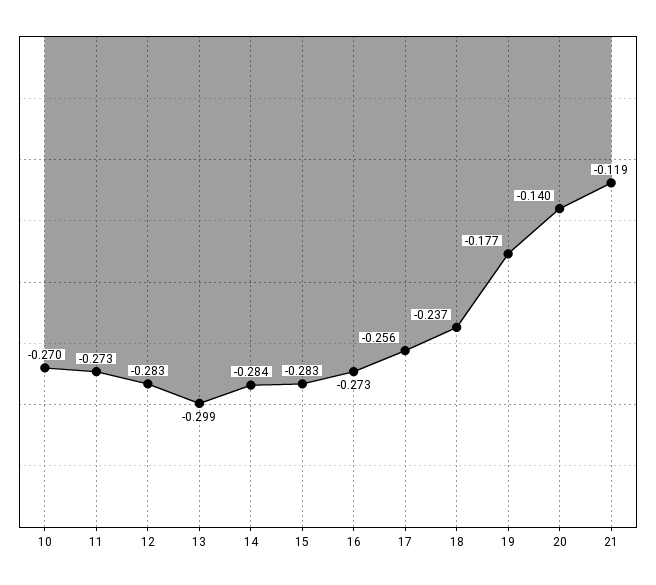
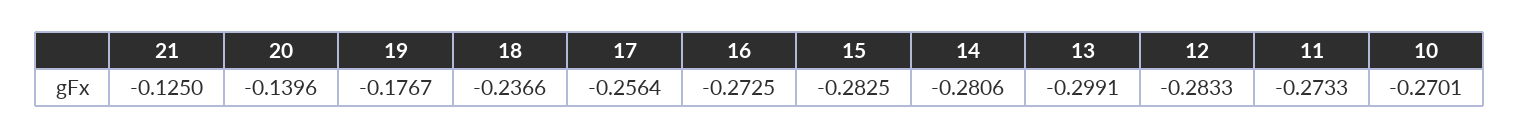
  {
    "10": -0.2701,
    "11": -0.2733,
    "12": -0.2833,
    "13": -0.2991,
-   "14": -0.284,
+   "14": -0.2806,
    "15": -0.2825,
    "16": -0.2725,
    "17": -0.2564,
    "18": -0.2366,
    "19": -0.1767,
    "20": -0.1396,
-   "21": -0.119
+   "21": -0.125
  }

